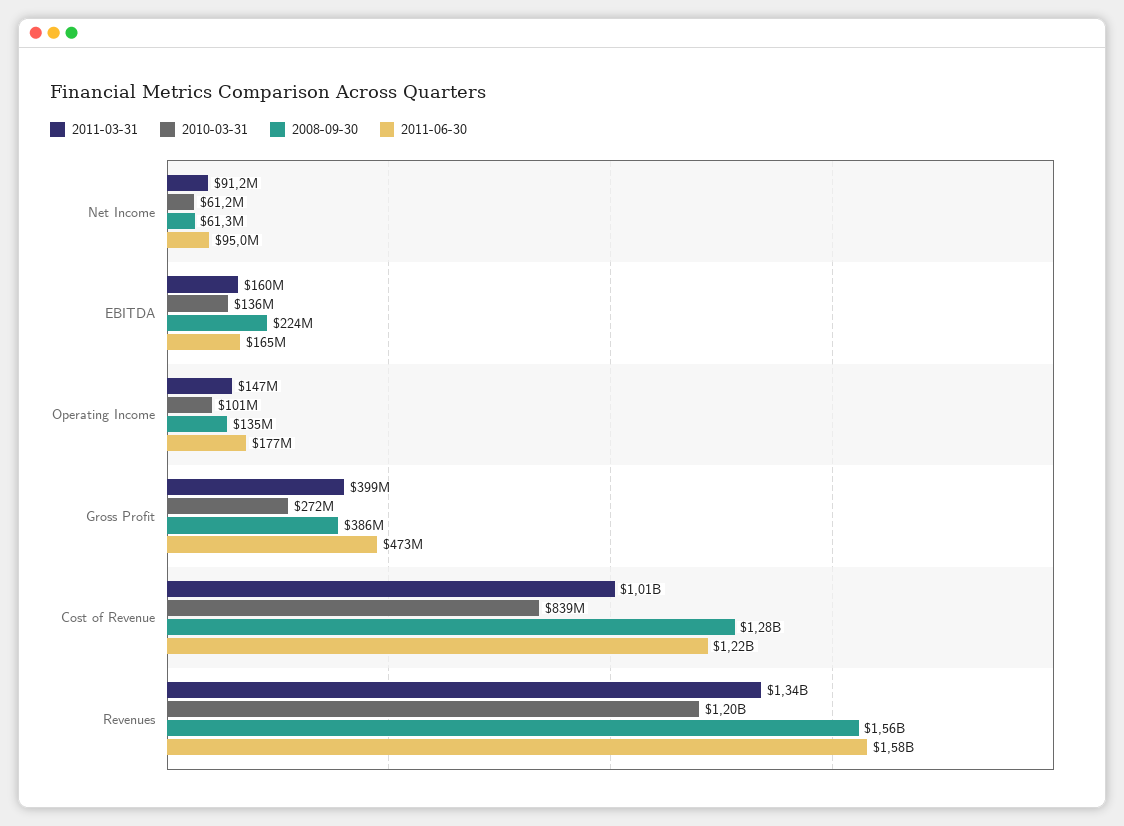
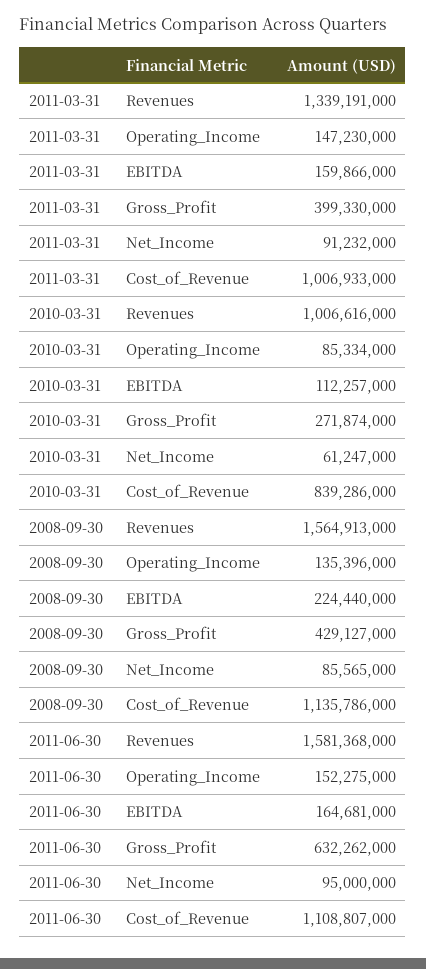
  {
    "2011-03-31": {
      "Net Income": 91232000,
      "EBITDA": 159866000,
      "Operating Income": 147230000,
      "Gross Profit": 399330000,
      "Cost of Revenue": 1006933000,
      "Revenues": 1339191000
    },
    "2010-03-31": {
      "Net Income": 61247000,
-     "EBITDA": 136000000,
+     "EBITDA": 112257000,
-     "Operating Income": 101000000,
+     "Operating Income": 85334000,
      "Gross Profit": 271874000,
      "Cost of Revenue": 839286000,
-     "Revenues": 1200000000
+     "Revenues": 1006616000
    },
    "2008-09-30": {
-     "Net Income": 61300000,
+     "Net Income": 85565000,
      "EBITDA": 224440000,
      "Operating Income": 135396000,
-     "Gross Profit": 386000000,
+     "Gross Profit": 429127000,
-     "Cost of Revenue": 1280000000,
+     "Cost of Revenue": 1135786000,
      "Revenues": 1564913000
    },
    "2011-06-30": {
      "Net Income": 95000000,
      "EBITDA": 164681000,
-     "Operating Income": 177000000,
+     "Operating Income": 152275000,
-     "Gross Profit": 473000000,
+     "Gross Profit": 632262000,
-     "Cost of Revenue": 1220000000,
+     "Cost of Revenue": 1108807000,
      "Revenues": 1581368000
    }
  }

